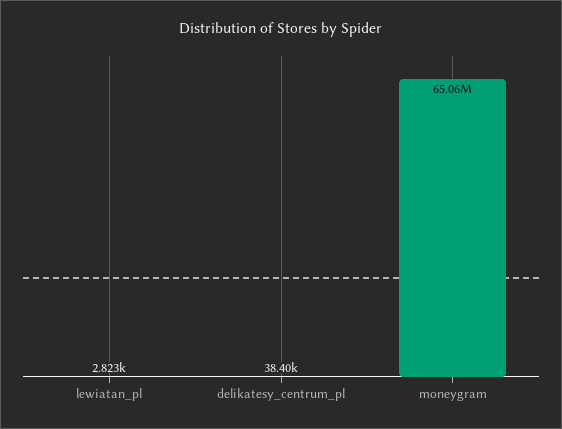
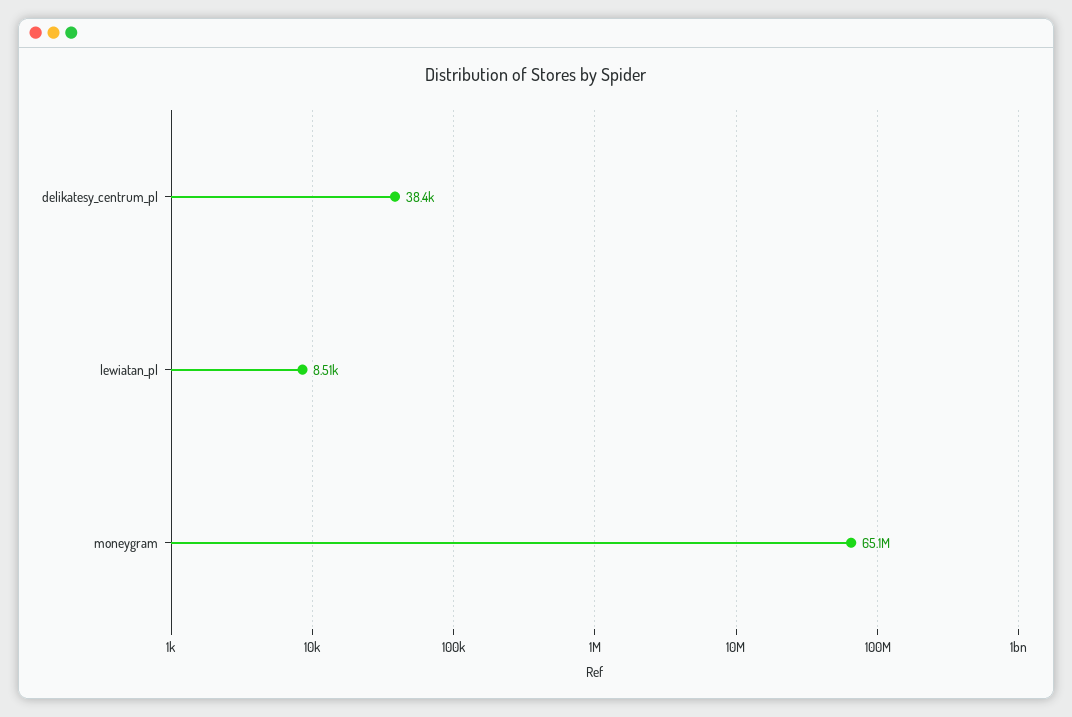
  {
-   "lewiatan_pl": 2823,
+   "lewiatan_pl": 8510,
    "delikatesy_centrum_pl": 38400,
    "moneygram": 65060000
  }

